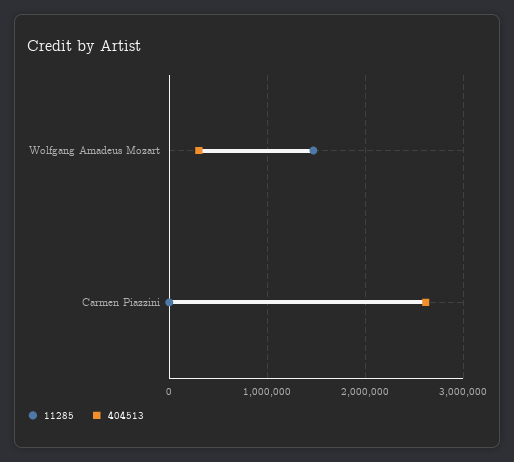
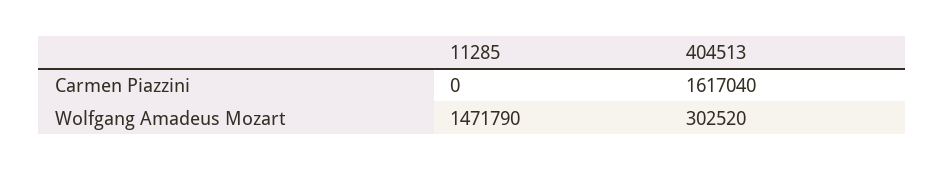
  {
    "11285": {
      "Wolfgang Amadeus Mozart": 1471790,
      "Carmen Piazzini": 0
    },
    "404513": {
      "Wolfgang Amadeus Mozart": 302520,
-     "Carmen Piazzini": 2600000
+     "Carmen Piazzini": 1617040
    }
  }

